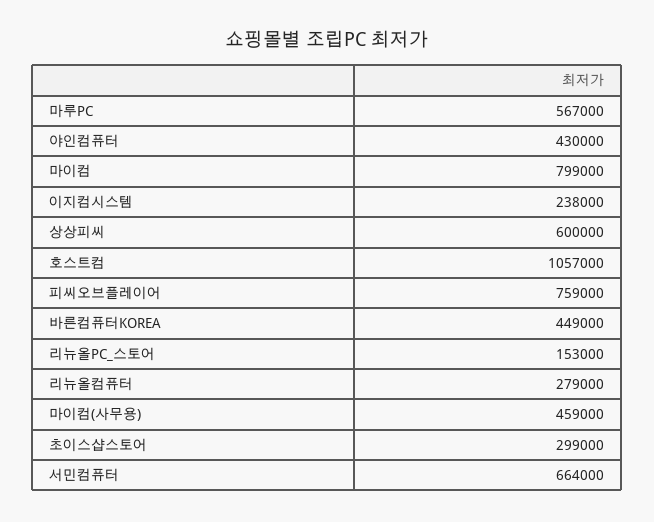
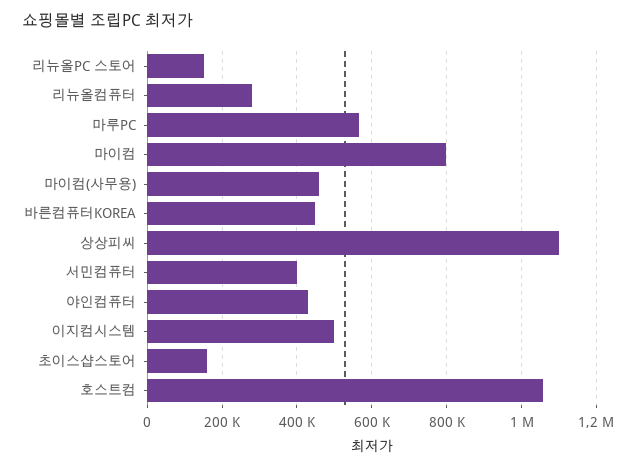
  {
    "마루PC": 567000,
    "야인컴퓨터": 430000,
    "마이컴": 799000,
-   "이지컴시스템": 238000,
+   "이지컴시스템": 500000,
-   "상상피씨": 600000,
+   "상상피씨": 1100000,
    "호스트컴": 1057000,
-   "피씨오브플레이어": 759000,
    "바른컴퓨터KOREA": 449000,
    "리뉴올PC_스토어": 153000,
    "리뉴올컴퓨터": 279000,
    "마이컴(사무용)": 459000,
-   "초이스샵스토어": 299000,
+   "초이스샵스토어": 160000,
-   "서민컴퓨터": 664000
+   "서민컴퓨터": 400000
  }

